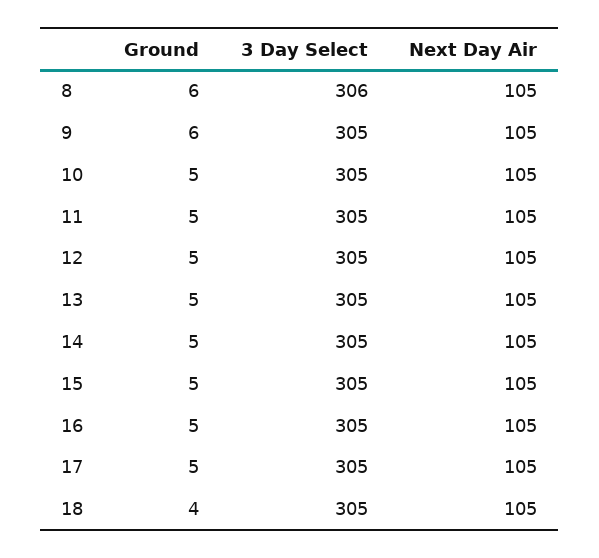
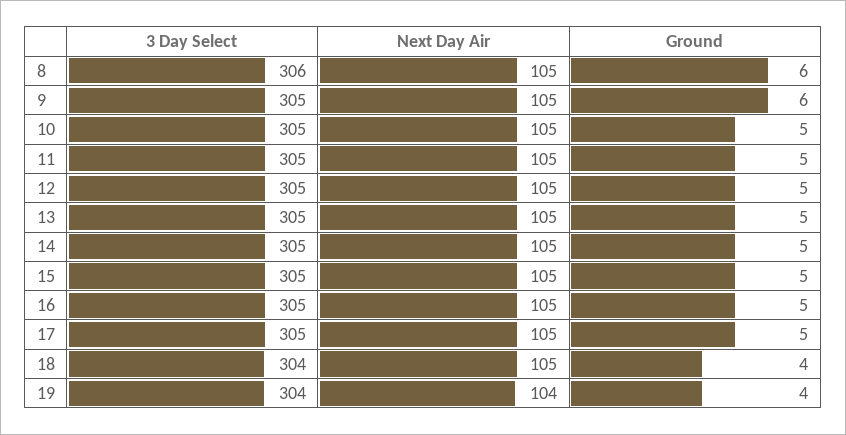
  {
    "Ground": {
      "8": 6,
      "9": 6,
      "10": 5,
      "11": 5,
      "12": 5,
      "13": 5,
      "14": 5,
      "15": 5,
      "16": 5,
      "17": 5,
-     "18": 4
+     "18": 4,
+     "19": 4
    },
    "3 Day Select": {
      "8": 306,
      "9": 305,
      "10": 305,
      "11": 305,
      "12": 305,
      "13": 305,
      "14": 305,
      "15": 305,
      "16": 305,
      "17": 305,
-     "18": 305
+     "18": 304,
+     "19": 304
    },
    "Next Day Air": {
      "8": 105,
      "9": 105,
      "10": 105,
      "11": 105,
      "12": 105,
      "13": 105,
      "14": 105,
      "15": 105,
      "16": 105,
      "17": 105,
-     "18": 105
+     "18": 105,
+     "19": 104
    }
  }

